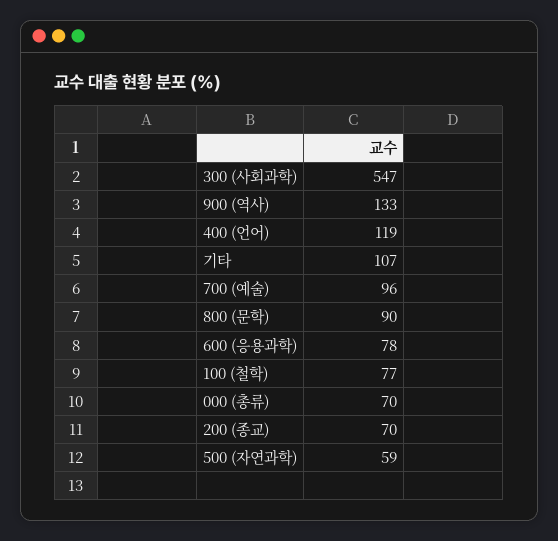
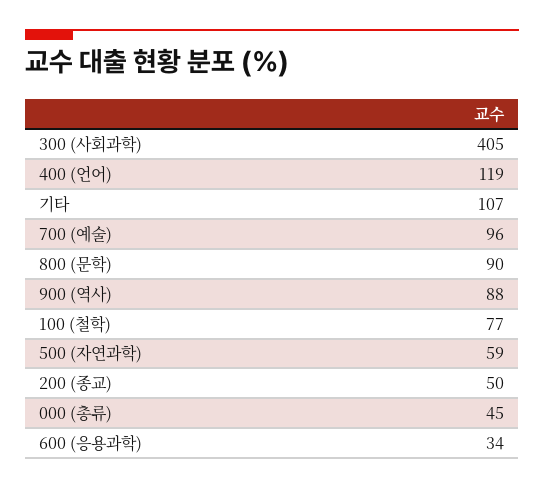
  {
-   "300 (사회과학)": 547,
+   "300 (사회과학)": 405,
-   "900 (역사)": 133,
+   "900 (역사)": 88,
    "400 (언어)": 119,
    "기타": 107,
    "700 (예술)": 96,
    "800 (문학)": 90,
-   "600 (응용과학)": 78,
+   "600 (응용과학)": 34,
    "100 (철학)": 77,
-   "000 (총류)": 70,
+   "000 (총류)": 45,
-   "200 (종교)": 70,
+   "200 (종교)": 50,
    "500 (자연과학)": 59
  }

